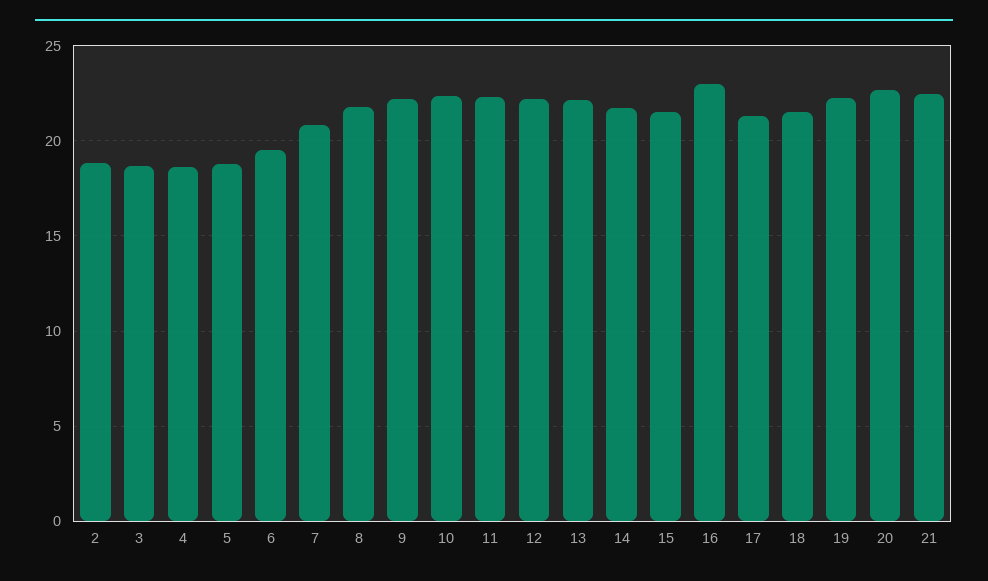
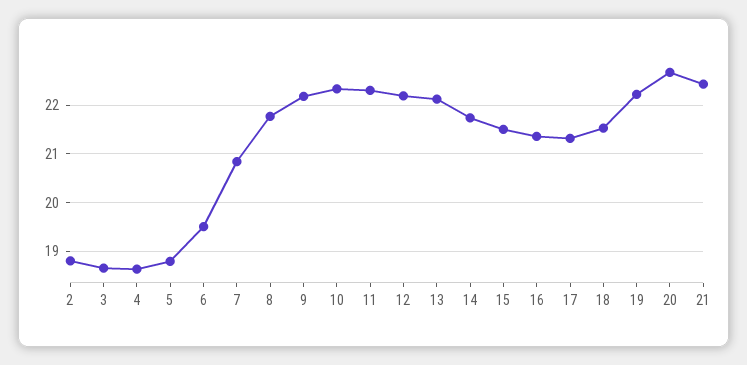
  {
    "2": 18.8,
    "3": 18.6,
    "4": 18.6,
    "5": 18.8,
    "6": 19.6,
    "7": 20.8,
    "8": 21.8,
    "9": 22.2,
    "10": 22.4,
    "11": 22.4,
    "12": 22.2,
    "13": 22.2,
    "14": 21.8,
    "15": 21.6,
-   "16": 23,
+   "16": 21.4,
    "17": 21.4,
    "18": 21.6,
    "19": 22.2,
    "20": 22.6,
    "21": 22.4
  }

